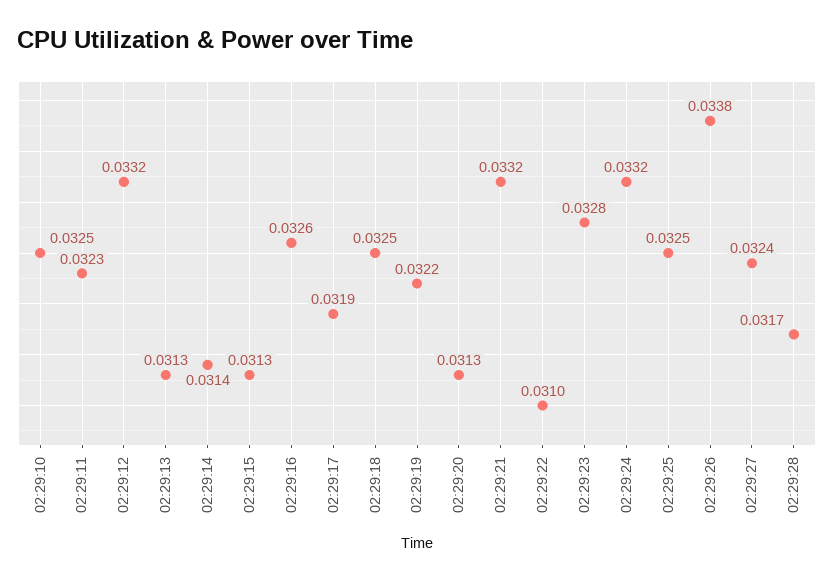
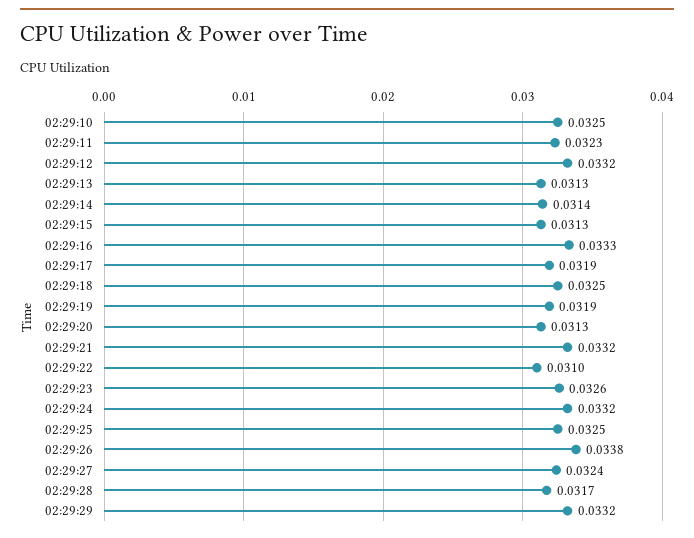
  {
    "02:29:10": 0.0325,
    "02:29:11": 0.0323,
    "02:29:12": 0.0332,
    "02:29:13": 0.0313,
    "02:29:14": 0.0314,
    "02:29:15": 0.0313,
-   "02:29:16": 0.0326,
+   "02:29:16": 0.0333,
    "02:29:17": 0.0319,
    "02:29:18": 0.0325,
-   "02:29:19": 0.0322,
+   "02:29:19": 0.0319,
    "02:29:20": 0.0313,
    "02:29:21": 0.0332,
    "02:29:22": 0.031,
-   "02:29:23": 0.0328,
+   "02:29:23": 0.0326,
    "02:29:24": 0.0332,
    "02:29:25": 0.0325,
    "02:29:26": 0.0338,
    "02:29:27": 0.0324,
-   "02:29:28": 0.0317
+   "02:29:28": 0.0317,
+   "02:29:29": 0.0332
  }

